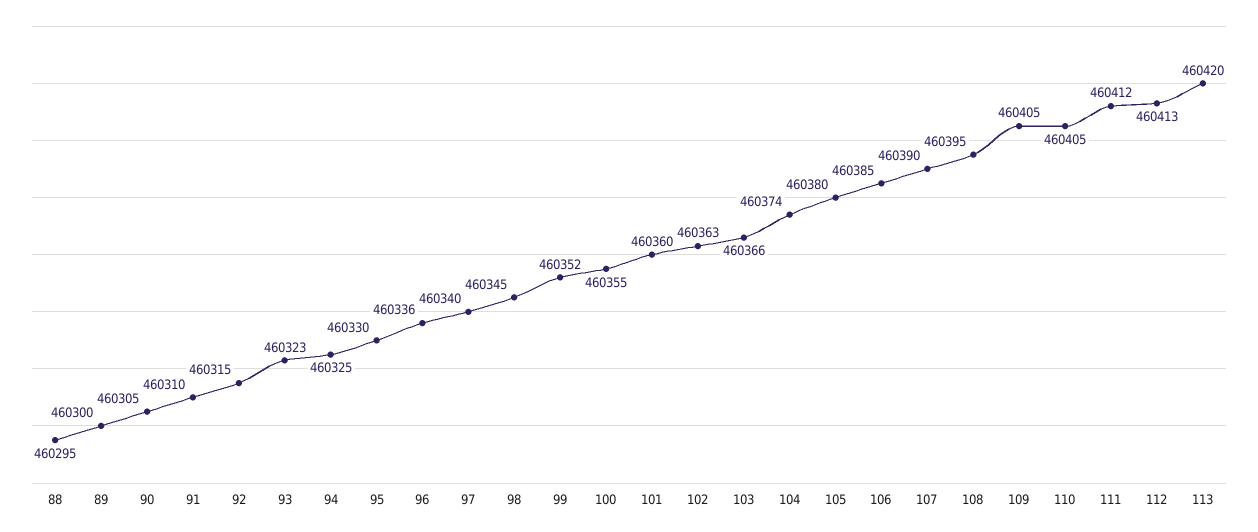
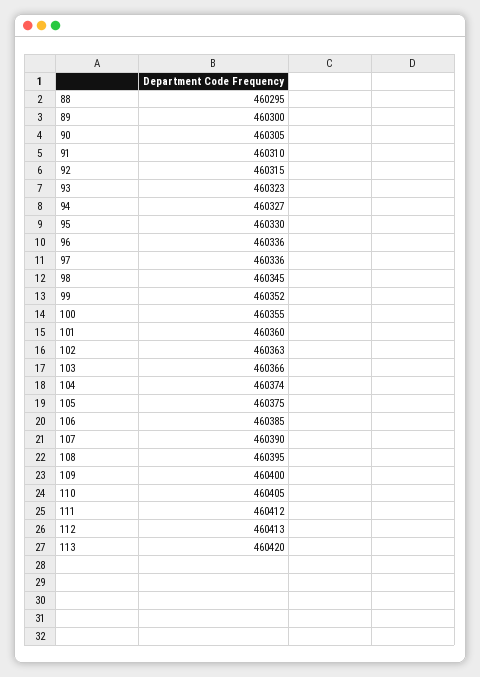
  {
    "88": 460295,
    "89": 460300,
    "90": 460305,
    "91": 460310,
    "92": 460315,
    "93": 460323,
-   "94": 460325,
+   "94": 460327,
    "95": 460330,
    "96": 460336,
-   "97": 460340,
+   "97": 460336,
    "98": 460345,
    "99": 460352,
    "100": 460355,
    "101": 460360,
    "102": 460363,
    "103": 460366,
    "104": 460374,
-   "105": 460380,
+   "105": 460375,
    "106": 460385,
    "107": 460390,
    "108": 460395,
-   "109": 460405,
+   "109": 460400,
    "110": 460405,
    "111": 460412,
    "112": 460413,
    "113": 460420
  }

